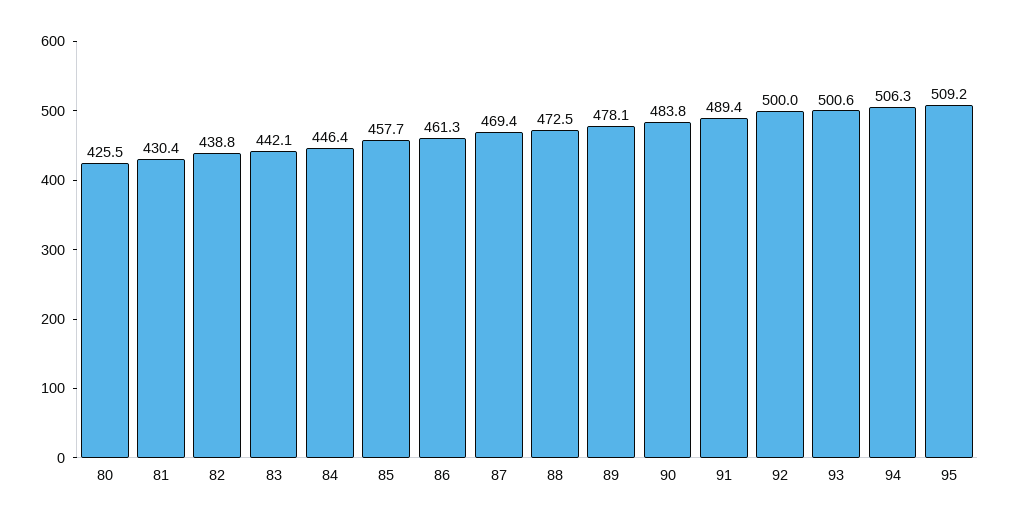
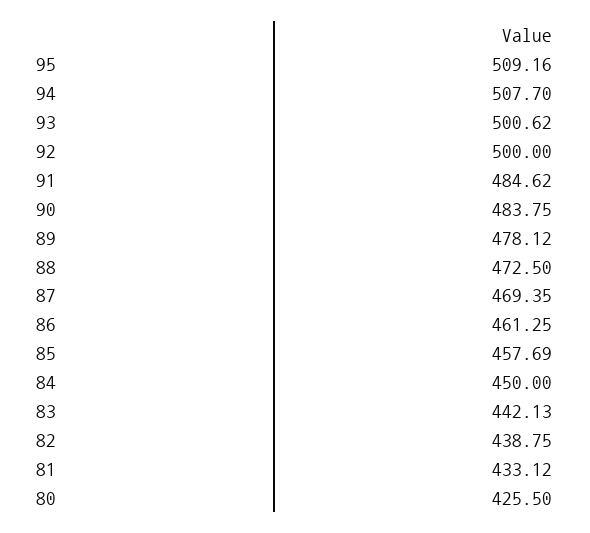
  {
    "80": 425.5,
-   "81": 430.4,
+   "81": 433.12,
    "82": 438.75,
    "83": 442.13,
-   "84": 446.4,
+   "84": 450,
    "85": 457.69,
    "86": 461.25,
    "87": 469.35,
    "88": 472.5,
    "89": 478.12,
    "90": 483.75,
-   "91": 489.4,
+   "91": 484.62,
    "92": 500,
    "93": 500.62,
-   "94": 506.3,
+   "94": 507.7,
    "95": 509.16
  }

